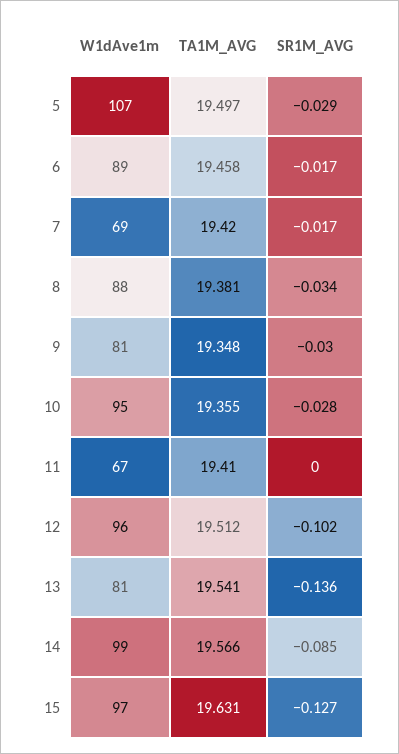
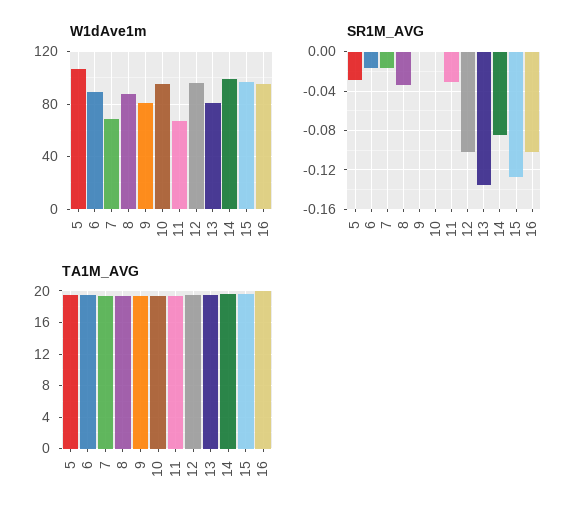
  {
    "W1dAve1m": {
      "5": 107,
      "6": 89,
      "7": 69,
      "8": 88,
      "9": 81,
      "10": 95,
      "11": 67,
      "12": 96,
      "13": 81,
      "14": 99,
-     "15": 97
+     "15": 97,
+     "16": 95
    },
    "TA1M_AVG": {
      "5": 19.497,
      "6": 19.458,
      "7": 19.42,
      "8": 19.381,
      "9": 19.348,
      "10": 19.355,
      "11": 19.41,
      "12": 19.512,
      "13": 19.541,
      "14": 19.566,
-     "15": 19.631
+     "15": 19.631,
+     "16": 20
    },
    "SR1M_AVG": {
      "5": -0.029,
      "6": -0.017,
      "7": -0.017,
      "8": -0.034,
-     "9": -0.03,
+     "9": 0,
-     "10": -0.028,
+     "10": 0,
-     "11": 0,
+     "11": -0.03,
      "12": -0.102,
      "13": -0.136,
      "14": -0.085,
-     "15": -0.127
+     "15": -0.127,
+     "16": -0.1
    }
  }

